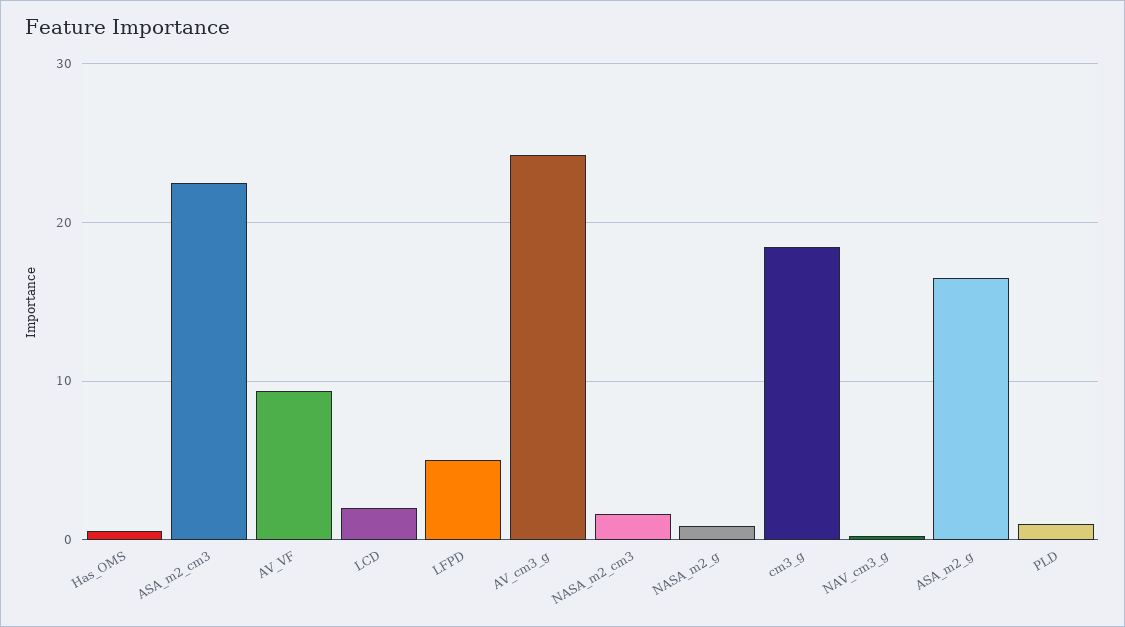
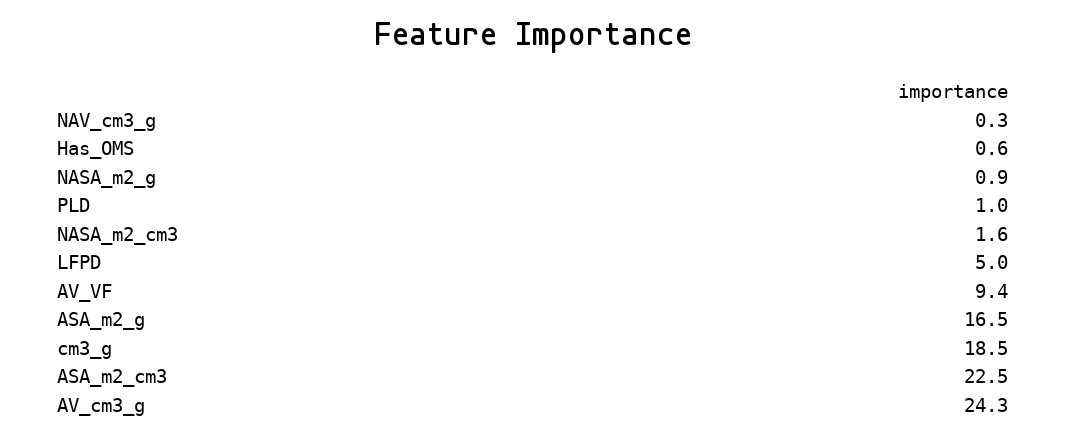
  {
    "Has_OMS": 0.6,
    "ASA_m2_cm3": 22.5,
    "AV_VF": 9.4,
-   "LCD": 2,
    "LFPD": 5,
    "AV_cm3_g": 24.3,
    "NASA_m2_cm3": 1.6,
    "NASA_m2_g": 0.9,
    "cm3_g": 18.5,
    "NAV_cm3_g": 0.3,
    "ASA_m2_g": 16.5,
    "PLD": 1
  }

